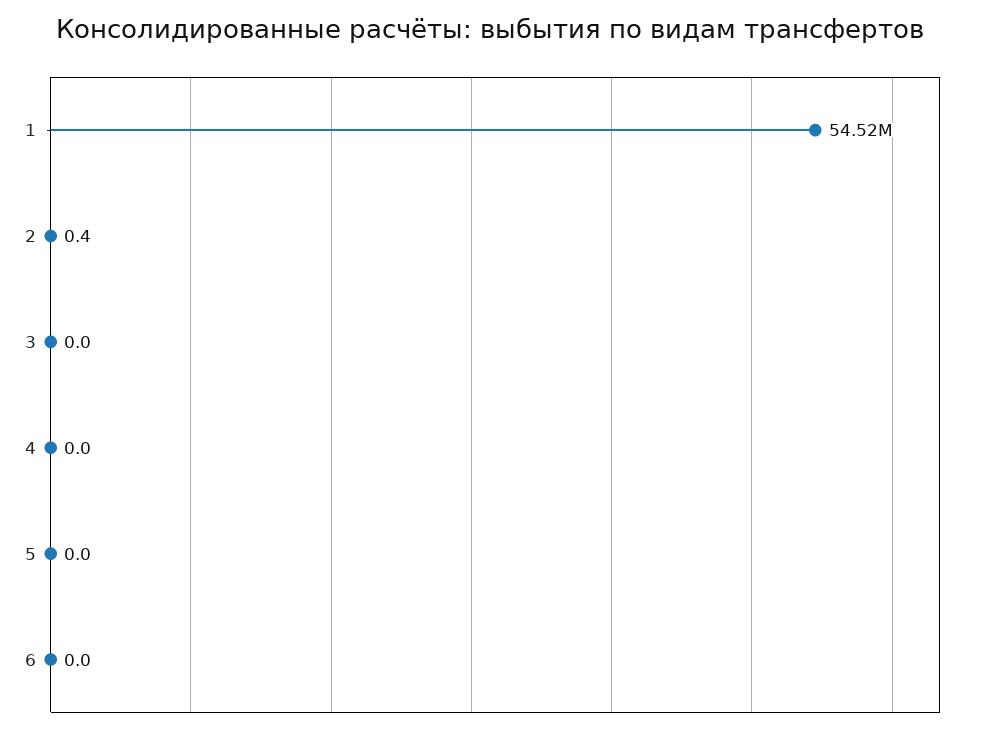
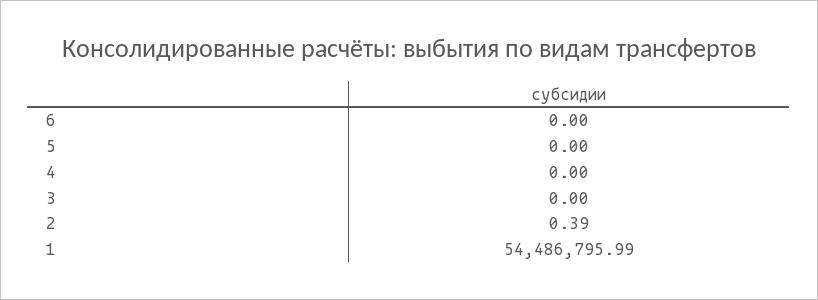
  {
-   "1": 54520000,
+   "1": 54486795.99,
    "2": 0.39,
    "3": 0,
    "4": 0,
    "5": 0,
    "6": 0
  }

